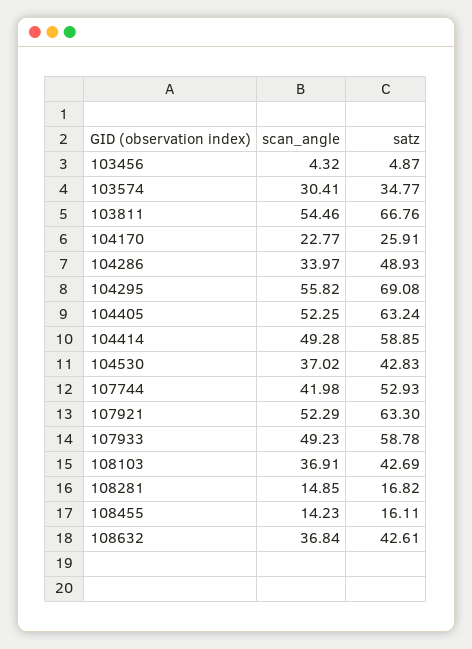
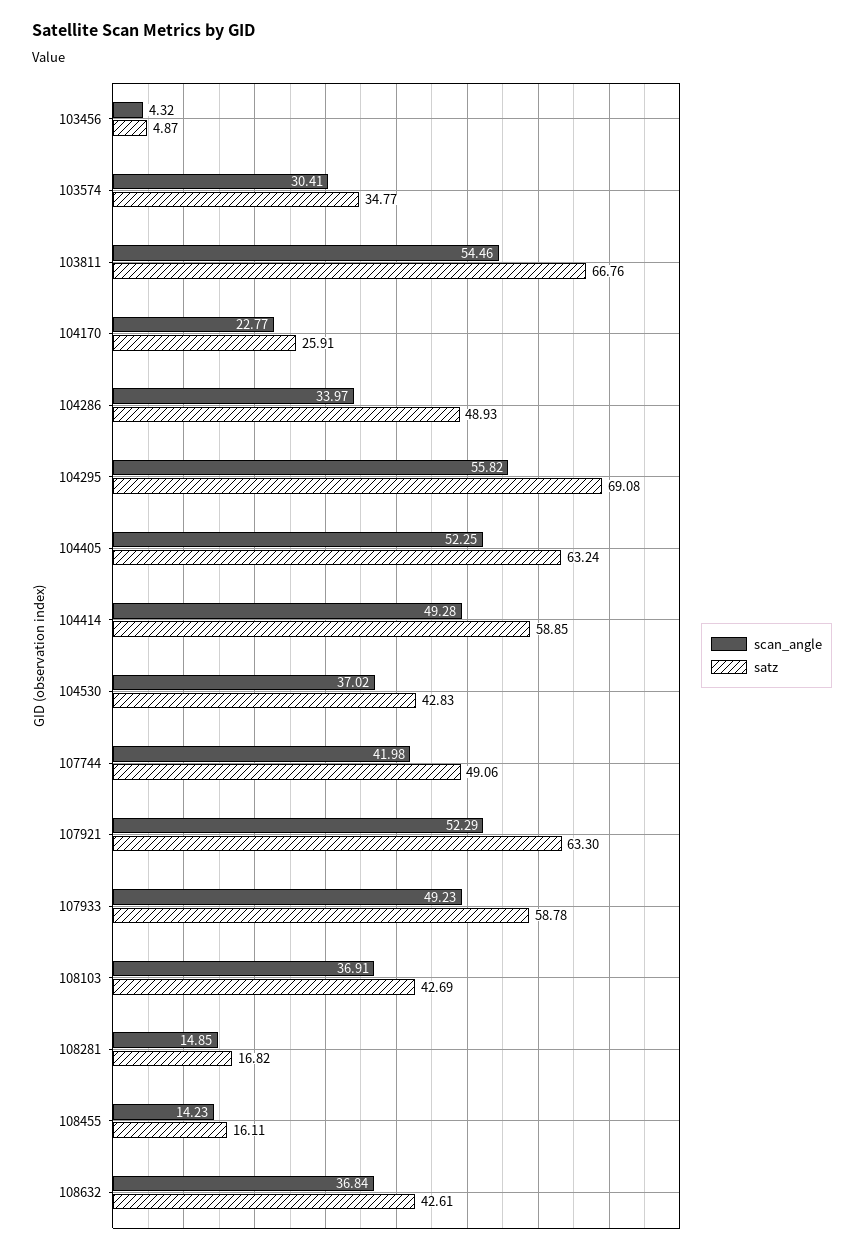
  {
    "scan_angle": {
      "103456": 4.32,
      "103574": 30.41,
      "103811": 54.46,
      "104170": 22.77,
      "104286": 33.97,
      "104295": 55.82,
      "104405": 52.25,
      "104414": 49.28,
      "104530": 37.02,
      "107744": 41.98,
      "107921": 52.29,
      "107933": 49.23,
      "108103": 36.91,
      "108281": 14.85,
      "108455": 14.23,
      "108632": 36.84
    },
    "satz": {
      "103456": 4.87,
      "103574": 34.77,
      "103811": 66.76,
      "104170": 25.91,
      "104286": 48.93,
      "104295": 69.08,
      "104405": 63.24,
      "104414": 58.85,
      "104530": 42.83,
-     "107744": 52.93,
+     "107744": 49.06,
      "107921": 63.3,
      "107933": 58.78,
      "108103": 42.69,
      "108281": 16.82,
      "108455": 16.11,
      "108632": 42.61
    }
  }

